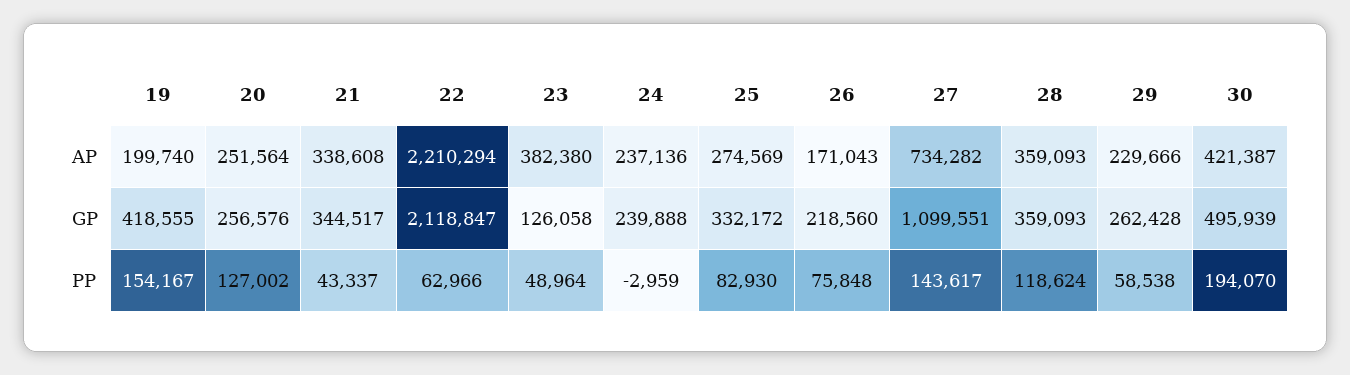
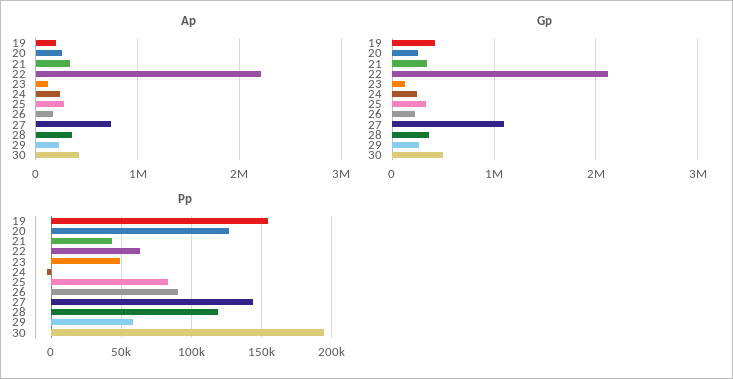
  {
    "AP": {
      "19": 199740,
      "20": 251564,
      "21": 338608,
      "22": 2210294,
-     "23": 382380,
+     "23": 100000,
      "24": 237136,
      "25": 274569,
      "26": 171043,
      "27": 734282,
      "28": 359093,
      "29": 229666,
      "30": 421387
    },
    "GP": {
      "19": 418555,
      "20": 256576,
      "21": 344517,
      "22": 2118847,
      "23": 126058,
      "24": 239888,
      "25": 332172,
      "26": 218560,
      "27": 1099551,
      "28": 359093,
      "29": 262428,
      "30": 495939
    },
    "PP": {
      "19": 154167,
      "20": 127002,
      "21": 43337,
      "22": 62966,
      "23": 48964,
      "24": -2959,
      "25": 82930,
-     "26": 75848,
+     "26": 90000,
      "27": 143617,
      "28": 118624,
      "29": 58538,
      "30": 194070
    }
  }

